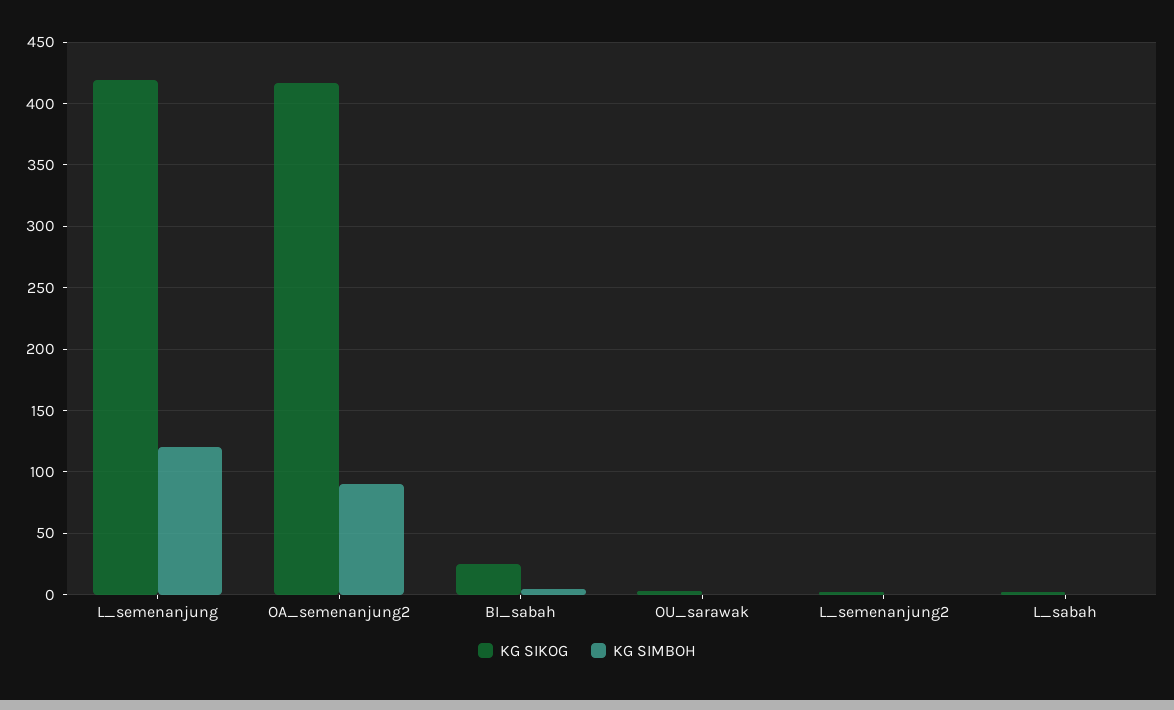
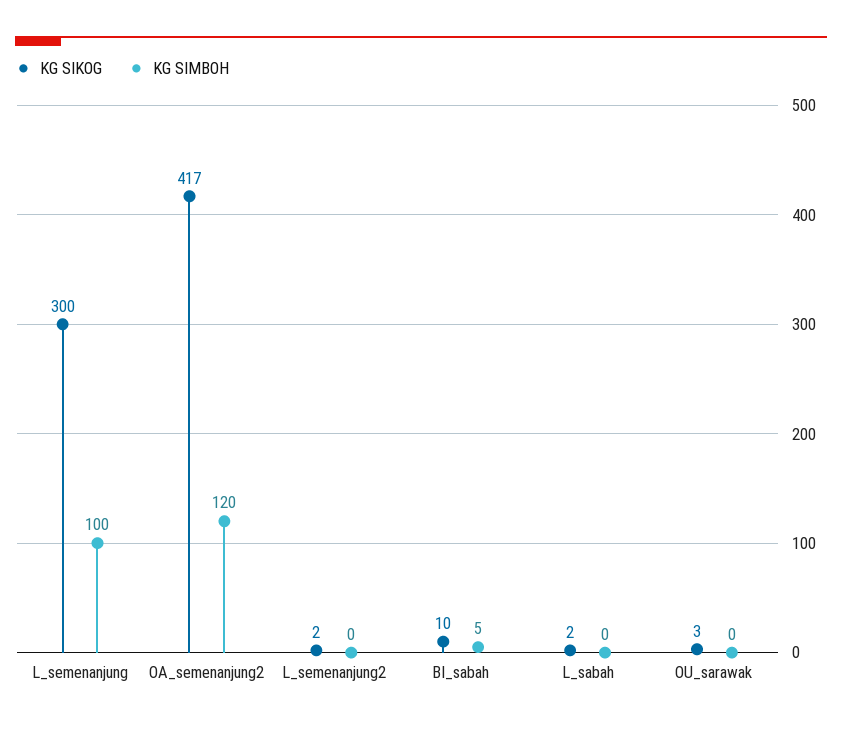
  {
    "KG SIKOG": {
-     "L_semenanjung": 420,
+     "L_semenanjung": 300,
      "OA_semenanjung2": 417,
-     "BI_sabah": 25,
+     "BI_sabah": 10,
      "OU_sarawak": 3,
      "L_semenanjung2": 2,
      "L_sabah": 2
    },
    "KG SIMBOH": {
-     "L_semenanjung": 120,
+     "L_semenanjung": 100,
-     "OA_semenanjung2": 90,
+     "OA_semenanjung2": 120,
      "BI_sabah": 5,
      "OU_sarawak": 0,
      "L_semenanjung2": 0,
      "L_sabah": 0
    }
  }

